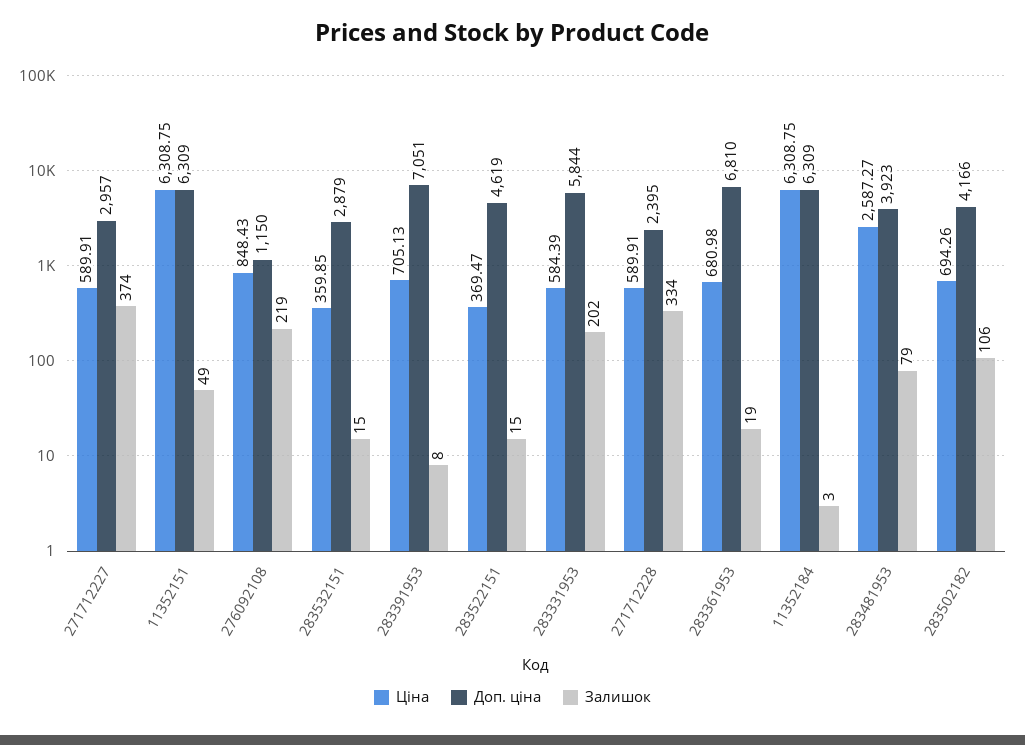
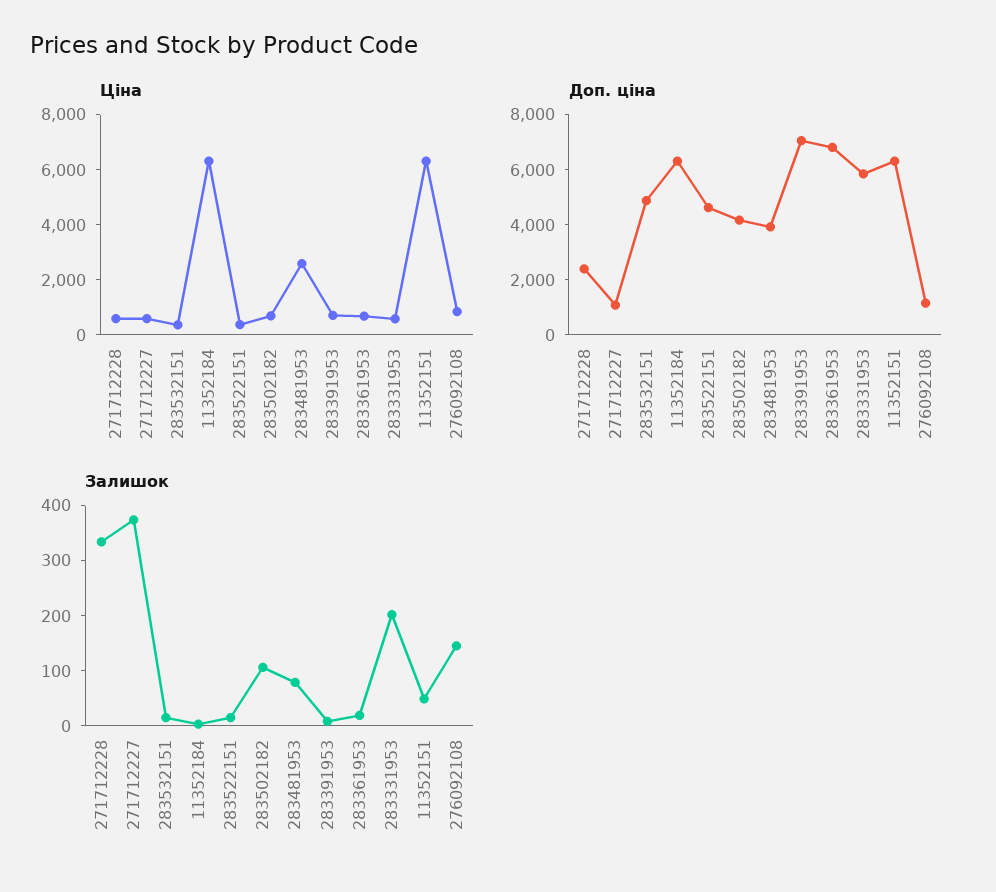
  {
    "Ціна": {
      "271712227": 589.91,
      "11352151": 6308.75,
      "276092108": 848.43,
      "283532151": 359.85,
      "283391953": 705.13,
      "283522151": 369.47,
      "283331953": 584.39,
      "271712228": 589.91,
      "283361953": 680.98,
      "11352184": 6308.75,
      "283481953": 2587.27,
      "283502182": 694.26
    },
    "Доп. ціна": {
-     "271712227": 2957,
+     "271712227": 1000,
      "11352151": 6309,
      "276092108": 1150,
-     "283532151": 2879,
+     "283532151": 5000,
      "283391953": 7051,
      "283522151": 4619,
      "283331953": 5844,
      "271712228": 2395,
      "283361953": 6810,
      "11352184": 6309,
      "283481953": 3923,
      "283502182": 4166
    },
    "Залишок": {
      "271712227": 374,
      "11352151": 49,
-     "276092108": 219,
+     "276092108": 140,
      "283532151": 15,
      "283391953": 8,
      "283522151": 15,
      "283331953": 202,
      "271712228": 334,
      "283361953": 19,
      "11352184": 3,
      "283481953": 79,
      "283502182": 106
    }
  }

